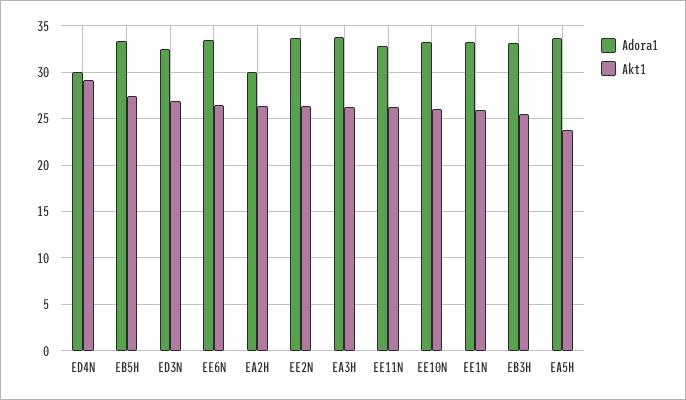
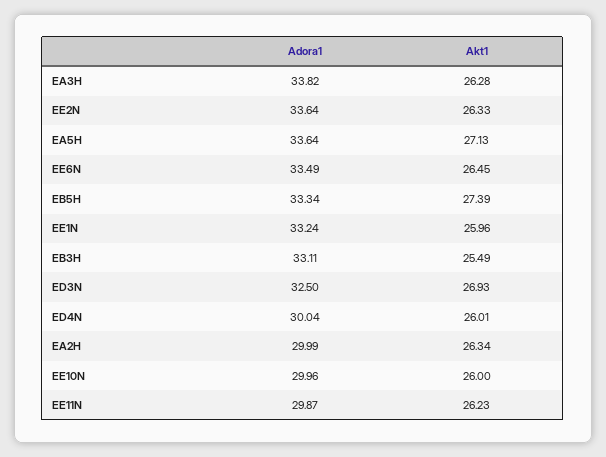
  {
    "Adora1": {
      "ED4N": 30.04,
      "EB5H": 33.34,
      "ED3N": 32.5,
      "EE6N": 33.49,
      "EA2H": 29.99,
      "EE2N": 33.64,
      "EA3H": 33.82,
-     "EE11N": 33,
+     "EE11N": 29.87,
-     "EE10N": 33,
+     "EE10N": 29.96,
      "EE1N": 33.24,
      "EB3H": 33.11,
      "EA5H": 33.64
    },
    "Akt1": {
-     "ED4N": 29,
+     "ED4N": 26.01,
      "EB5H": 27.39,
      "ED3N": 26.93,
      "EE6N": 26.45,
      "EA2H": 26.34,
      "EE2N": 26.33,
      "EA3H": 26.28,
      "EE11N": 26.23,
      "EE10N": 26,
      "EE1N": 25.96,
      "EB3H": 25.49,
-     "EA5H": 24
+     "EA5H": 27.13
    }
  }

